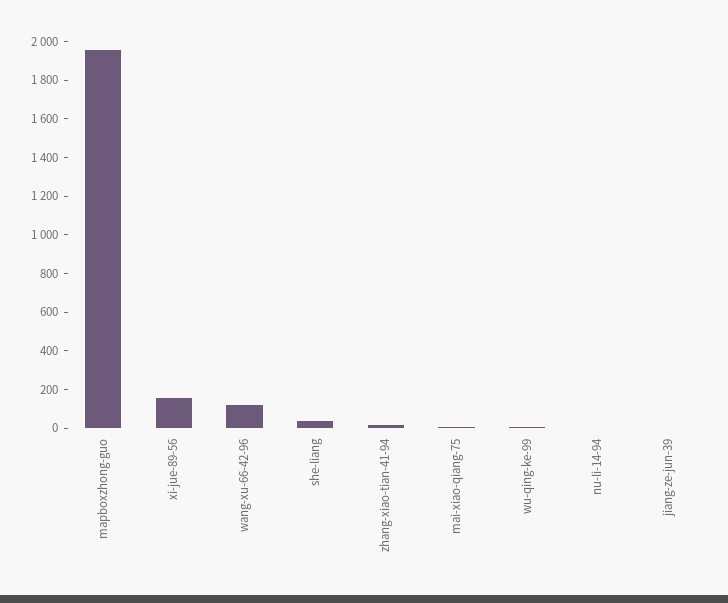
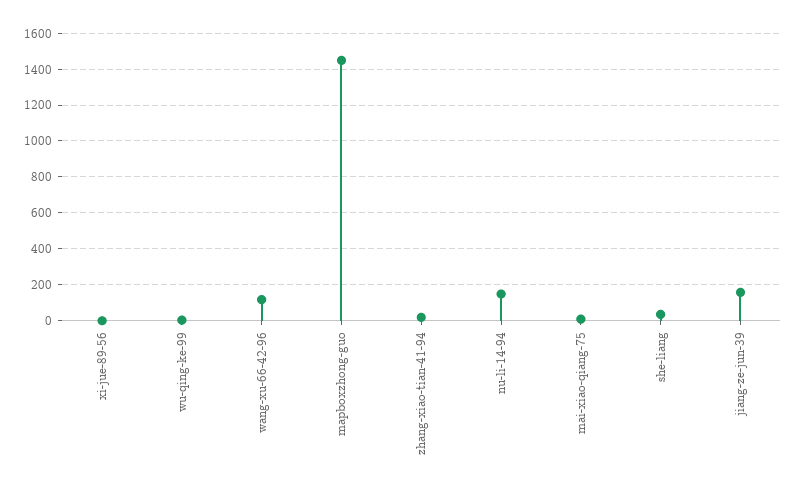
  {
-   "mapboxzhong-guo": 1950,
+   "mapboxzhong-guo": 1450,
-   "xi-jue-89-56": 150,
+   "xi-jue-89-56": 0,
    "wang-xu-66-42-96": 100,
    "she-liang": 50,
    "zhang-xiao-tian-41-94": 0,
    "mai-xiao-qiang-75": 0,
    "wu-qing-ke-99": 0,
-   "nu-li-14-94": 0,
+   "nu-li-14-94": 150,
-   "jiang-ze-jun-39": 0
+   "jiang-ze-jun-39": 150
  }

